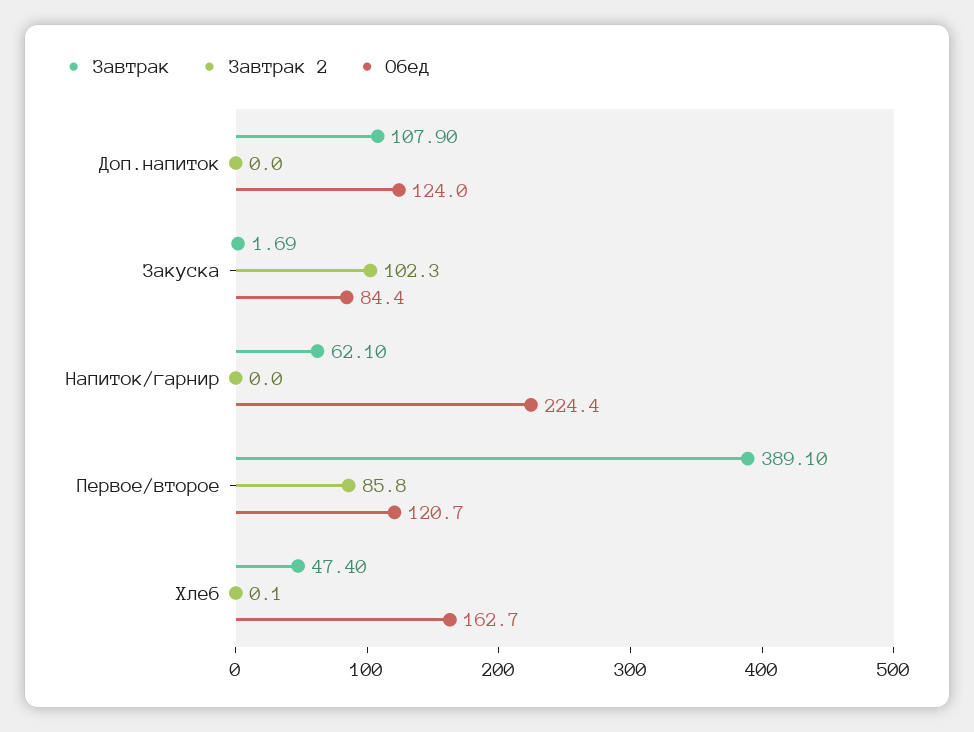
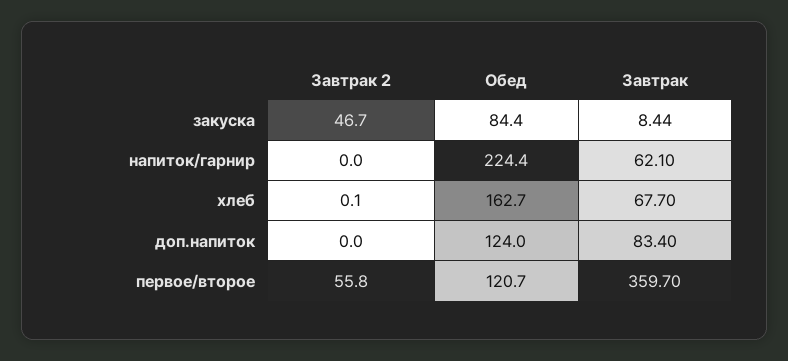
  {
    "Завтрак": {
-     "Доп.напиток": 107.9,
+     "Доп.напиток": 83.4,
-     "Закуска": 1.69,
+     "Закуска": 8.44,
      "Напиток/гарнир": 62.1,
-     "Первое/второе": 389.1,
+     "Первое/второе": 359.7,
-     "Хлеб": 47.4
+     "Хлеб": 67.7
    },
    "Завтрак 2": {
      "Доп.напиток": 0,
-     "Закуска": 102.3,
+     "Закуска": 46.7,
      "Напиток/гарнир": 0,
-     "Первое/второе": 85.8,
+     "Первое/второе": 55.8,
      "Хлеб": 0.1
    },
    "Обед": {
      "Доп.напиток": 124,
      "Закуска": 84.4,
      "Напиток/гарнир": 224.4,
      "Первое/второе": 120.7,
      "Хлеб": 162.7
    }
  }

